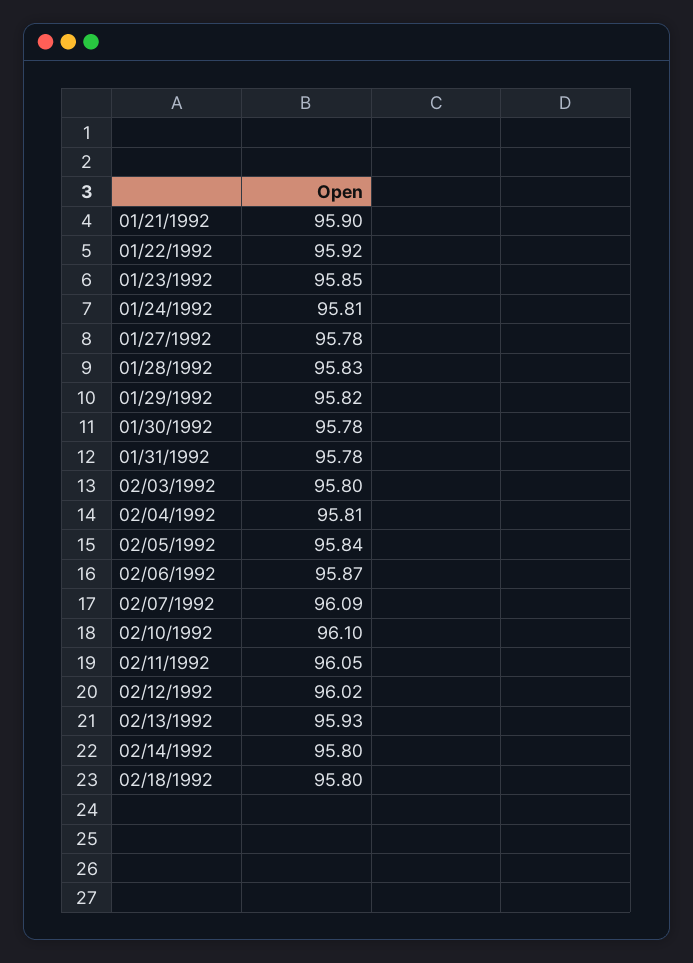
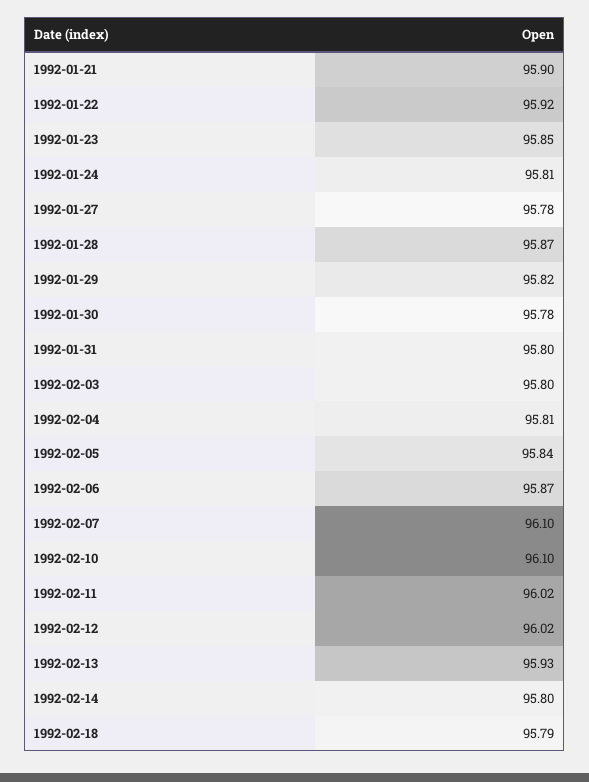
  {
    "01/21/1992": 95.9,
    "01/22/1992": 95.92,
    "01/23/1992": 95.85,
    "01/24/1992": 95.81,
    "01/27/1992": 95.78,
-   "01/28/1992": 95.83,
+   "01/28/1992": 95.87,
    "01/29/1992": 95.82,
    "01/30/1992": 95.78,
-   "01/31/1992": 95.78,
+   "01/31/1992": 95.8,
    "02/03/1992": 95.8,
    "02/04/1992": 95.81,
    "02/05/1992": 95.84,
    "02/06/1992": 95.87,
-   "02/07/1992": 96.09,
+   "02/07/1992": 96.1,
    "02/10/1992": 96.1,
-   "02/11/1992": 96.05,
+   "02/11/1992": 96.02,
    "02/12/1992": 96.02,
    "02/13/1992": 95.93,
    "02/14/1992": 95.8,
-   "02/18/1992": 95.8
+   "02/18/1992": 95.79
  }

